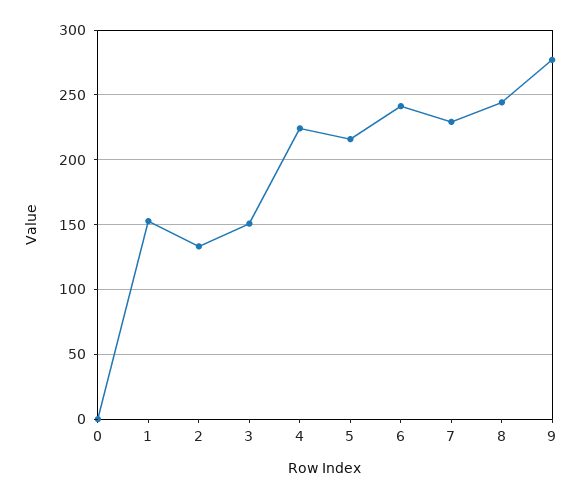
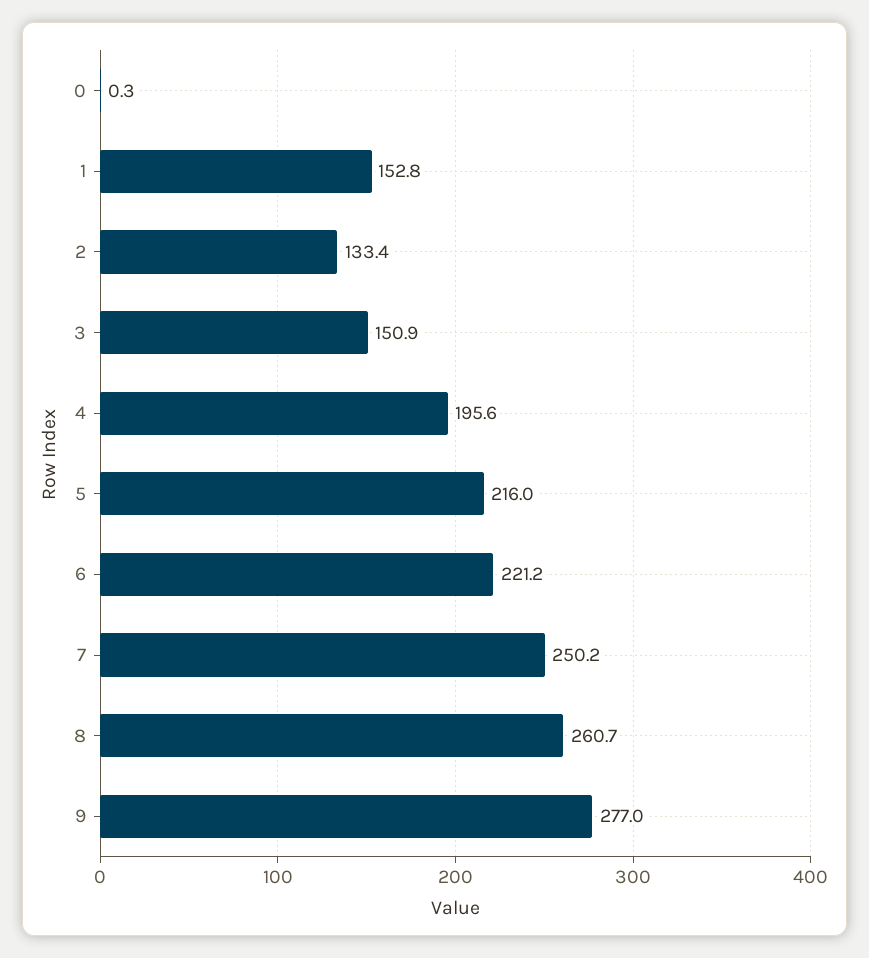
  {
    "0": 0.3,
    "1": 152.8,
    "2": 133.4,
    "3": 150.9,
-   "4": 225,
+   "4": 195.6,
    "5": 216,
-   "6": 240,
+   "6": 221.2,
-   "7": 230,
+   "7": 250.2,
-   "8": 245,
+   "8": 260.7,
    "9": 277
  }

